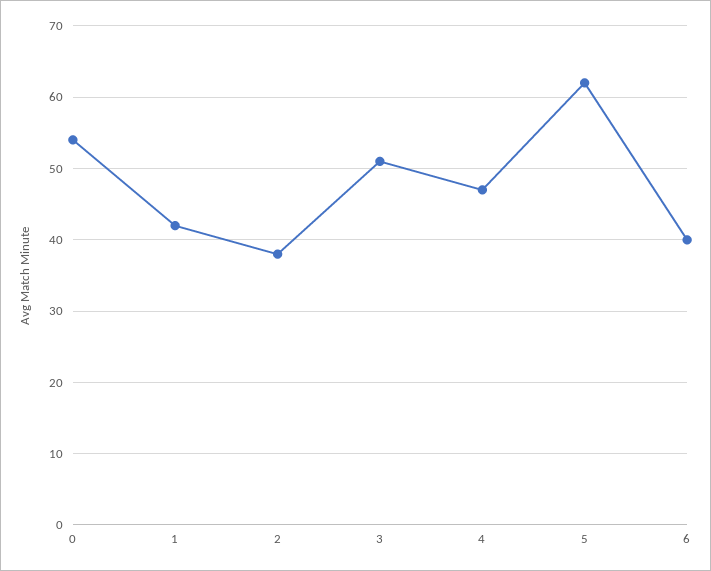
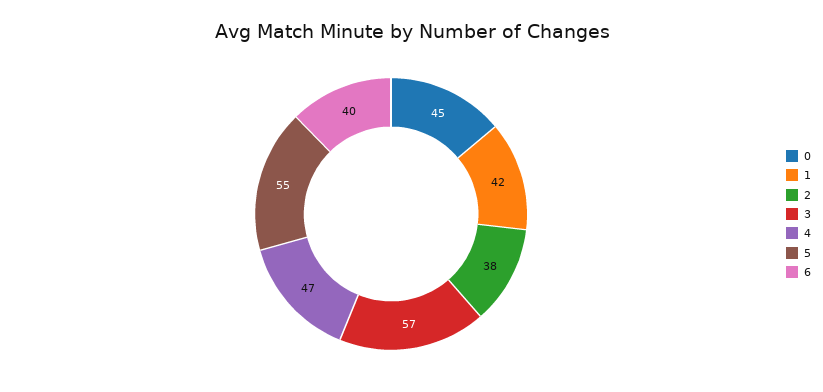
  {
-   "0": 54,
+   "0": 45,
    "1": 42,
    "2": 38,
-   "3": 51,
+   "3": 57,
    "4": 47,
-   "5": 62,
+   "5": 55,
    "6": 40
  }

